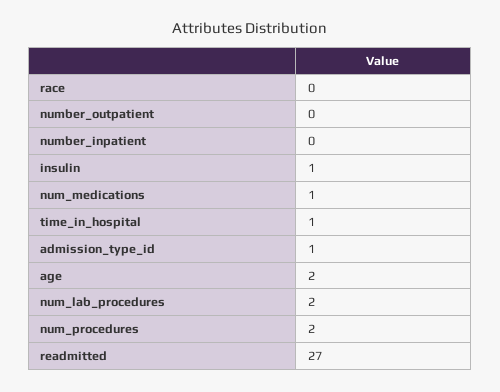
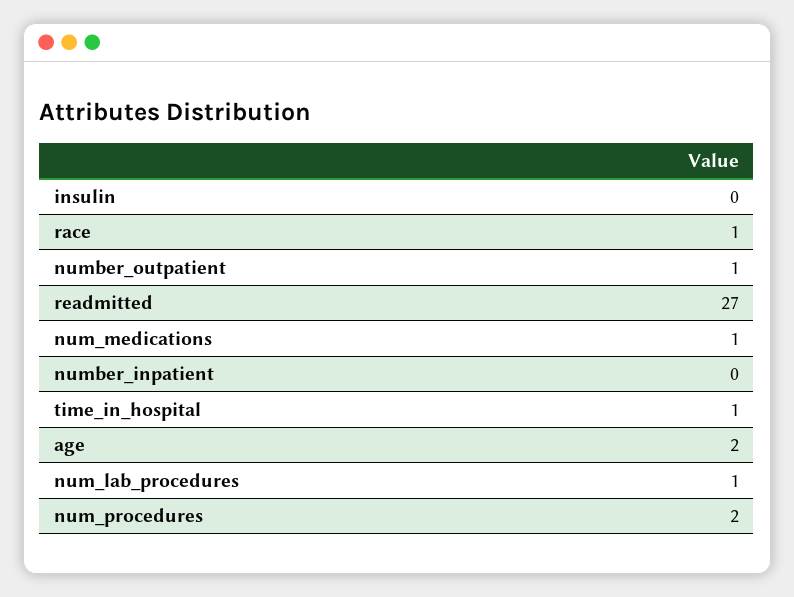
  {
-   "race": 0,
+   "race": 1,
-   "number_outpatient": 0,
+   "number_outpatient": 1,
    "number_inpatient": 0,
-   "insulin": 1,
+   "insulin": 0,
    "num_medications": 1,
    "time_in_hospital": 1,
-   "admission_type_id": 1,
    "age": 2,
-   "num_lab_procedures": 2,
+   "num_lab_procedures": 1,
    "num_procedures": 2,
    "readmitted": 27
  }

